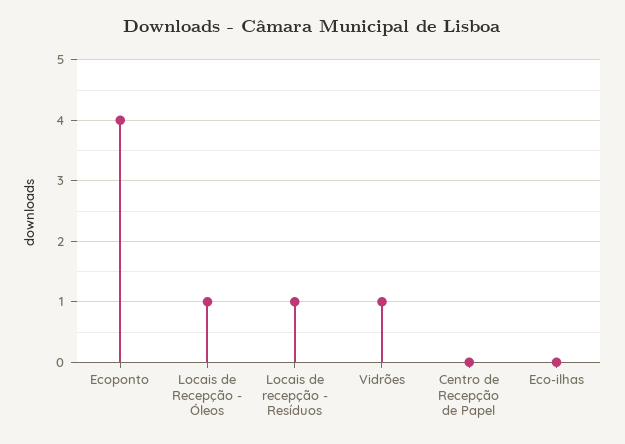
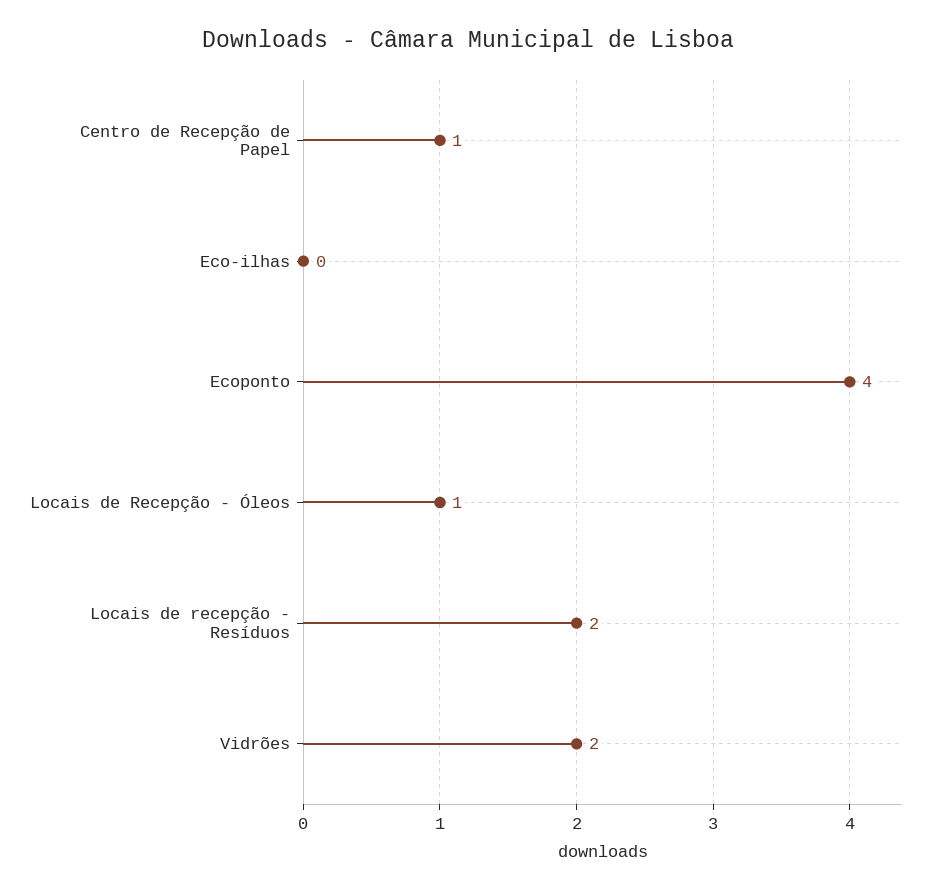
  {
    "Ecoponto": 4,
    "Locais de Recepção - Óleos": 1,
-   "Locais de recepção - Resíduos": 1,
+   "Locais de recepção - Resíduos": 2,
-   "Vidrões": 1,
+   "Vidrões": 2,
-   "Centro de Recepção de Papel": 0,
+   "Centro de Recepção de Papel": 1,
    "Eco-ilhas": 0
  }

